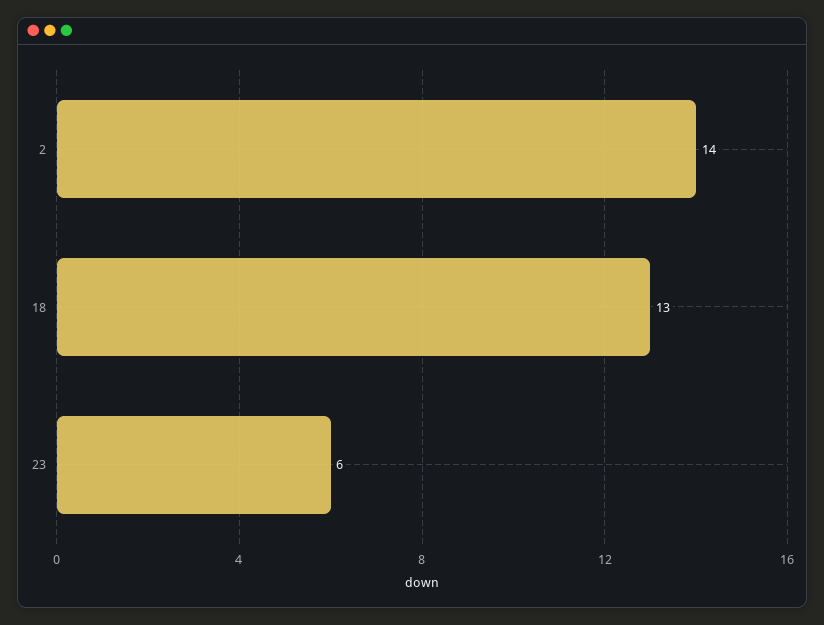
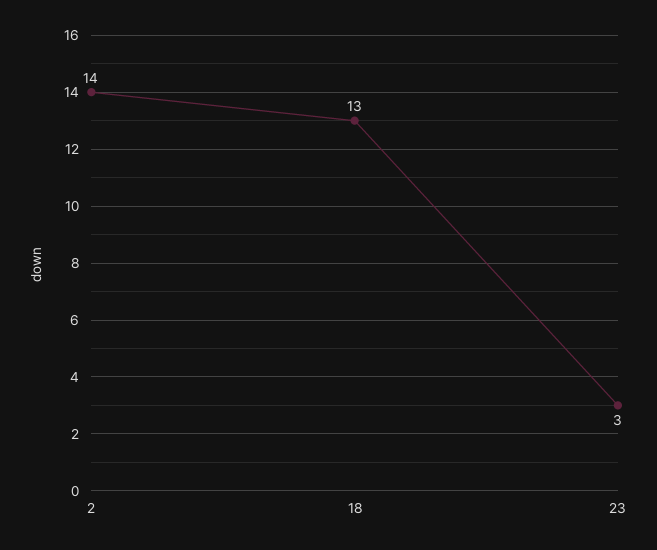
  {
    "2": 14,
    "18": 13,
-   "23": 6
+   "23": 3
  }

